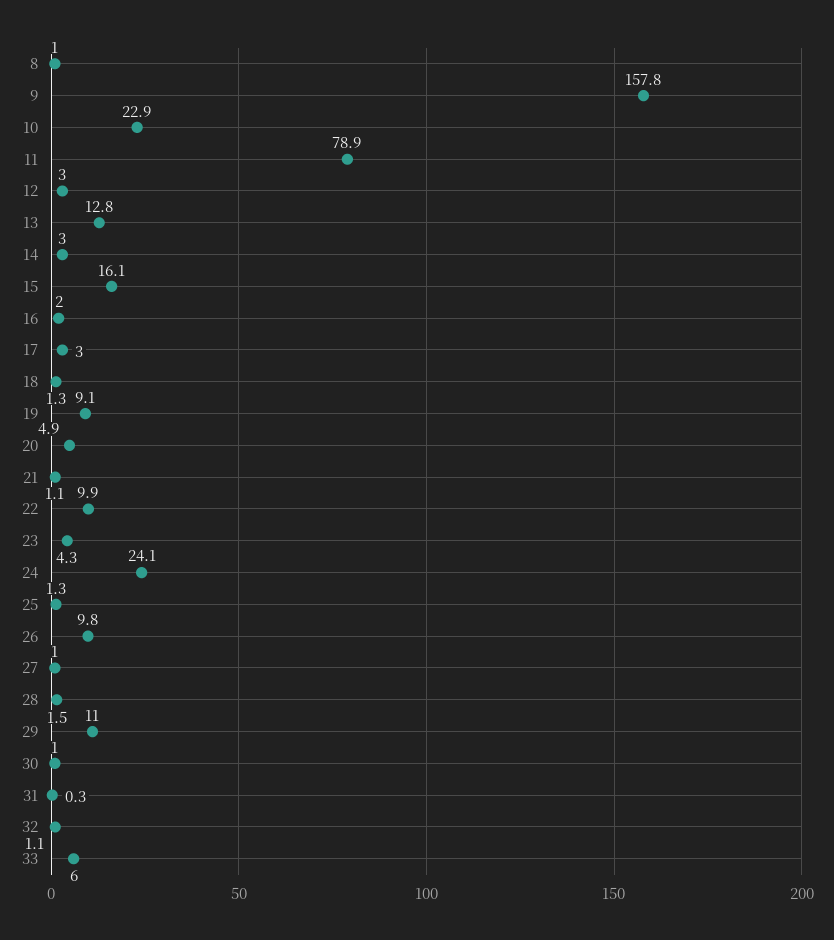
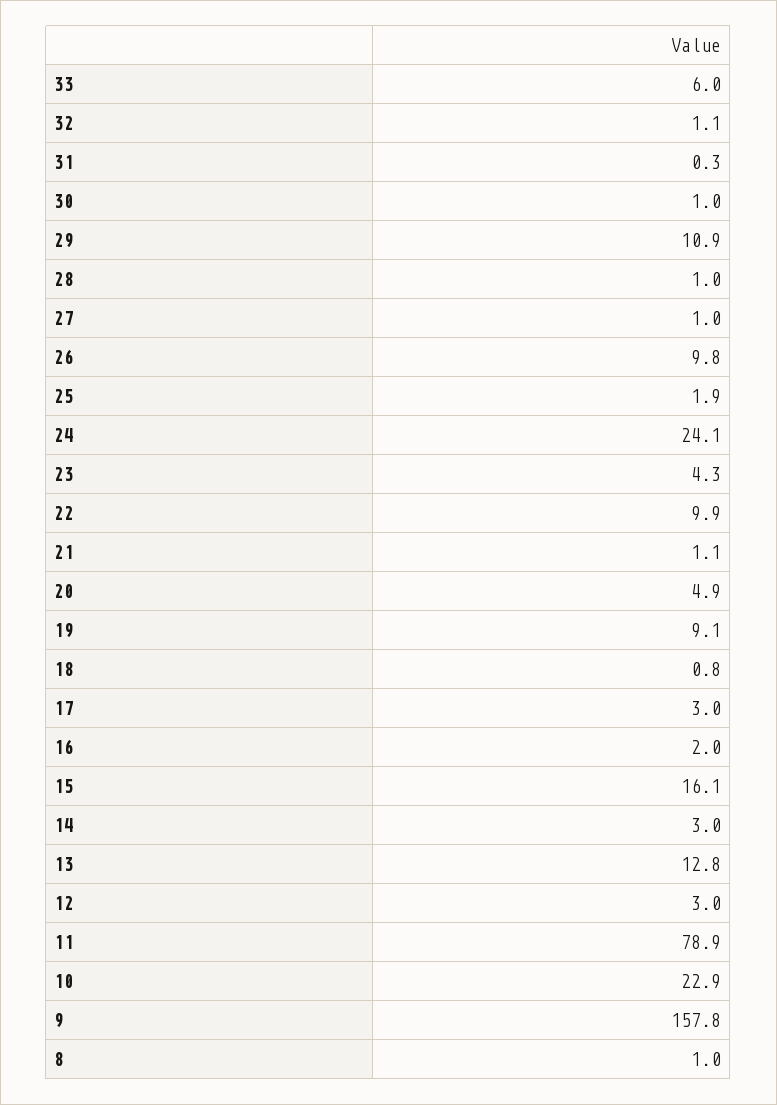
  {
    "8": 1,
    "9": 157.8,
    "10": 22.9,
    "11": 78.9,
    "12": 3,
    "13": 12.8,
    "14": 3,
    "15": 16.1,
    "16": 2,
    "17": 3,
-   "18": 1.3,
+   "18": 0.8,
    "19": 9.1,
    "20": 4.9,
    "21": 1.1,
    "22": 9.9,
    "23": 4.3,
    "24": 24.1,
-   "25": 1.3,
+   "25": 1.9,
    "26": 9.8,
    "27": 1,
-   "28": 1.5,
+   "28": 1,
-   "29": 11,
+   "29": 10.9,
    "30": 1,
    "31": 0.3,
    "32": 1.1,
    "33": 6
  }

